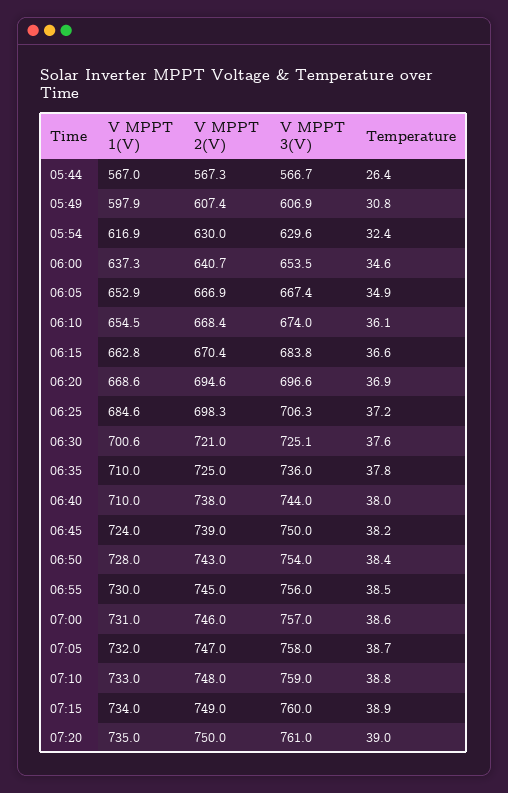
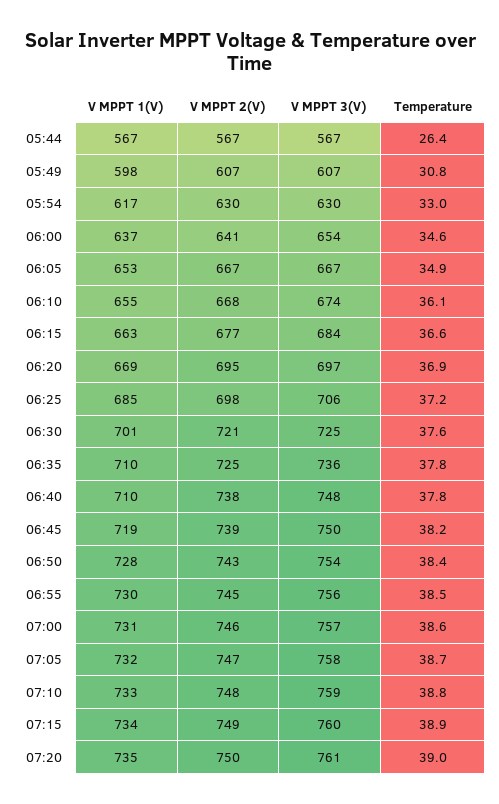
  {
    "V MPPT 1(V)": {
      "05:44": 567,
      "05:49": 597.9,
      "05:54": 616.9,
      "06:00": 637.3,
      "06:05": 652.9,
      "06:10": 654.5,
      "06:15": 662.8,
      "06:20": 668.6,
      "06:25": 684.6,
      "06:30": 700.6,
      "06:35": 710,
      "06:40": 710,
-     "06:45": 724,
+     "06:45": 719,
      "06:50": 728,
      "06:55": 730,
      "07:00": 731,
      "07:05": 732,
      "07:10": 733,
      "07:15": 734,
      "07:20": 735
    },
    "V MPPT 2(V)": {
      "05:44": 567.3,
      "05:49": 607.4,
      "05:54": 630,
      "06:00": 640.7,
      "06:05": 666.9,
      "06:10": 668.4,
-     "06:15": 670.4,
+     "06:15": 677,
      "06:20": 694.6,
      "06:25": 698.3,
      "06:30": 721,
      "06:35": 725,
      "06:40": 738,
      "06:45": 739,
      "06:50": 743,
      "06:55": 745,
      "07:00": 746,
      "07:05": 747,
      "07:10": 748,
      "07:15": 749,
      "07:20": 750
    },
    "V MPPT 3(V)": {
      "05:44": 566.7,
      "05:49": 606.9,
      "05:54": 629.6,
      "06:00": 653.5,
      "06:05": 667.4,
      "06:10": 674,
      "06:15": 683.8,
      "06:20": 696.6,
      "06:25": 706.3,
      "06:30": 725.1,
      "06:35": 736,
-     "06:40": 744,
+     "06:40": 748,
      "06:45": 750,
      "06:50": 754,
      "06:55": 756,
      "07:00": 757,
      "07:05": 758,
      "07:10": 759,
      "07:15": 760,
      "07:20": 761
    },
    "Temperature": {
      "05:44": 26.4,
      "05:49": 30.8,
-     "05:54": 32.4,
+     "05:54": 33,
      "06:00": 34.6,
      "06:05": 34.9,
      "06:10": 36.1,
      "06:15": 36.6,
      "06:20": 36.9,
      "06:25": 37.2,
      "06:30": 37.6,
      "06:35": 37.8,
-     "06:40": 38,
+     "06:40": 37.8,
      "06:45": 38.2,
      "06:50": 38.4,
      "06:55": 38.5,
      "07:00": 38.6,
      "07:05": 38.7,
      "07:10": 38.8,
      "07:15": 38.9,
      "07:20": 39
    }
  }

